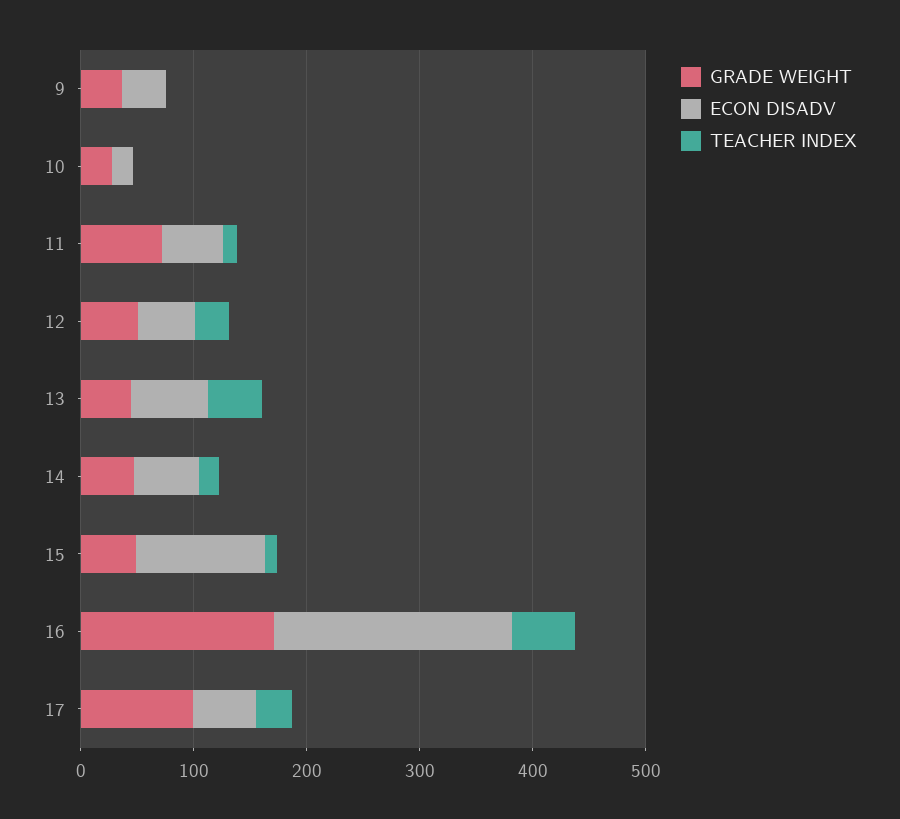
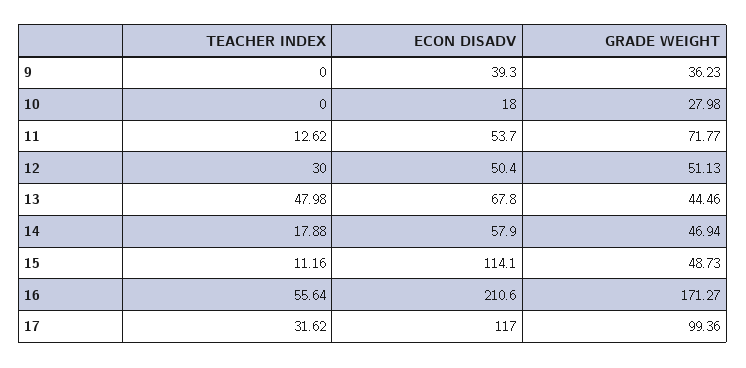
  {
    "GRADE WEIGHT": {
      "9": 36.23,
      "10": 27.98,
      "11": 71.77,
      "12": 51.13,
      "13": 44.46,
      "14": 46.94,
      "15": 48.73,
      "16": 171.27,
      "17": 99.36
    },
    "ECON DISADV": {
      "9": 39.3,
      "10": 18,
      "11": 53.7,
      "12": 50.4,
      "13": 67.8,
      "14": 57.9,
      "15": 114.1,
      "16": 210.6,
-     "17": 60
+     "17": 117
    },
    "TEACHER INDEX": {
      "9": 0,
      "10": 0,
      "11": 12.62,
      "12": 30,
      "13": 47.98,
      "14": 17.88,
      "15": 11.16,
      "16": 55.64,
      "17": 31.62
    }
  }

